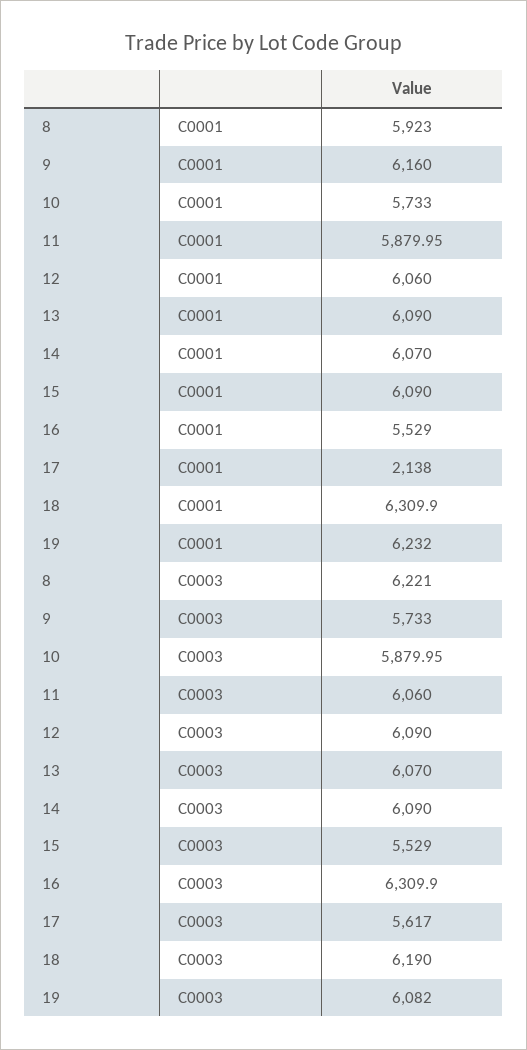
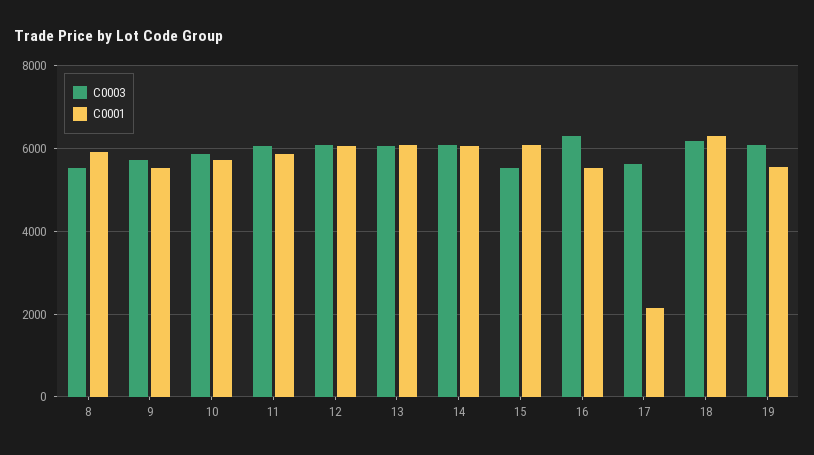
  {
    "C0001": {
      "8": 5923,
-     "9": 6160,
+     "9": 5600,
      "10": 5733,
      "11": 5879.95,
      "12": 6060,
      "13": 6090,
      "14": 6070,
      "15": 6090,
      "16": 5529,
      "17": 2138,
      "18": 6309.9,
-     "19": 6232
+     "19": 5600
    },
    "C0003": {
-     "8": 6221,
+     "8": 5600,
      "9": 5733,
      "10": 5879.95,
      "11": 6060,
      "12": 6090,
      "13": 6070,
      "14": 6090,
      "15": 5529,
      "16": 6309.9,
      "17": 5617,
      "18": 6190,
      "19": 6082
    }
  }

